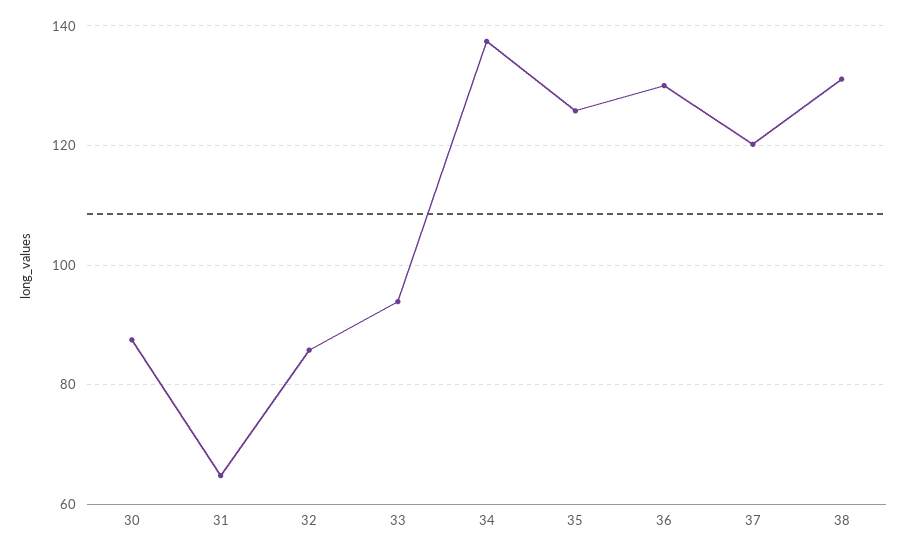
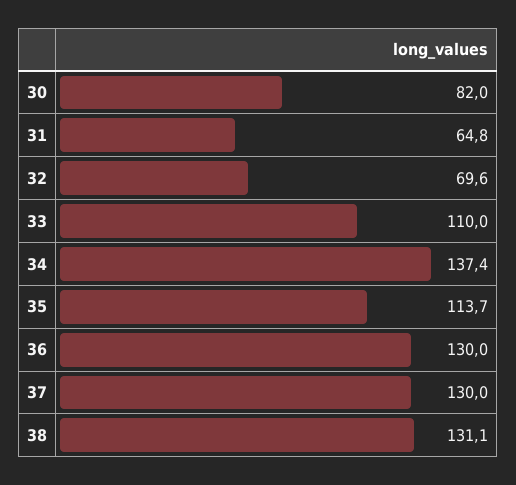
  {
-   "30": 88,
+   "30": 82,
    "31": 64.8,
-   "32": 86,
+   "32": 69.6,
-   "33": 94,
+   "33": 110,
    "34": 137.4,
-   "35": 126,
+   "35": 113.7,
    "36": 130,
-   "37": 120,
+   "37": 130,
    "38": 131.1
  }

